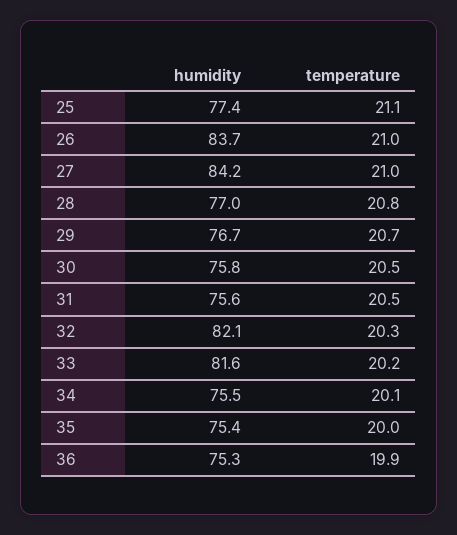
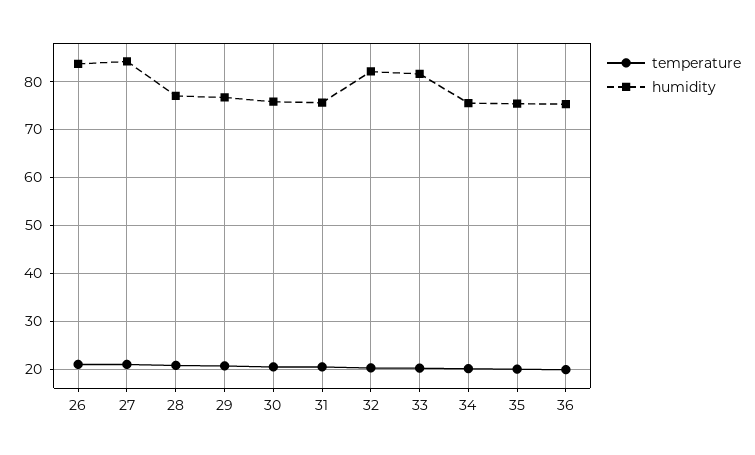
  {
    "humidity": {
-     "25": 77.4,
      "26": 83.7,
      "27": 84.2,
      "28": 77,
      "29": 76.7,
      "30": 75.8,
      "31": 75.6,
      "32": 82.1,
      "33": 81.6,
      "34": 75.5,
      "35": 75.4,
      "36": 75.3
    },
    "temperature": {
-     "25": 21.1,
      "26": 21,
      "27": 21,
      "28": 20.8,
      "29": 20.7,
      "30": 20.5,
      "31": 20.5,
      "32": 20.3,
      "33": 20.2,
      "34": 20.1,
      "35": 20,
      "36": 19.9
    }
  }

